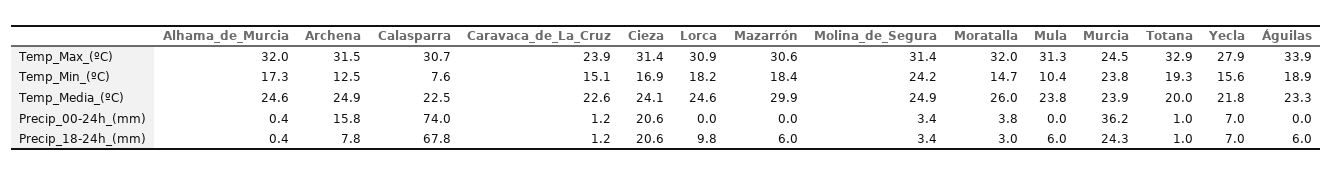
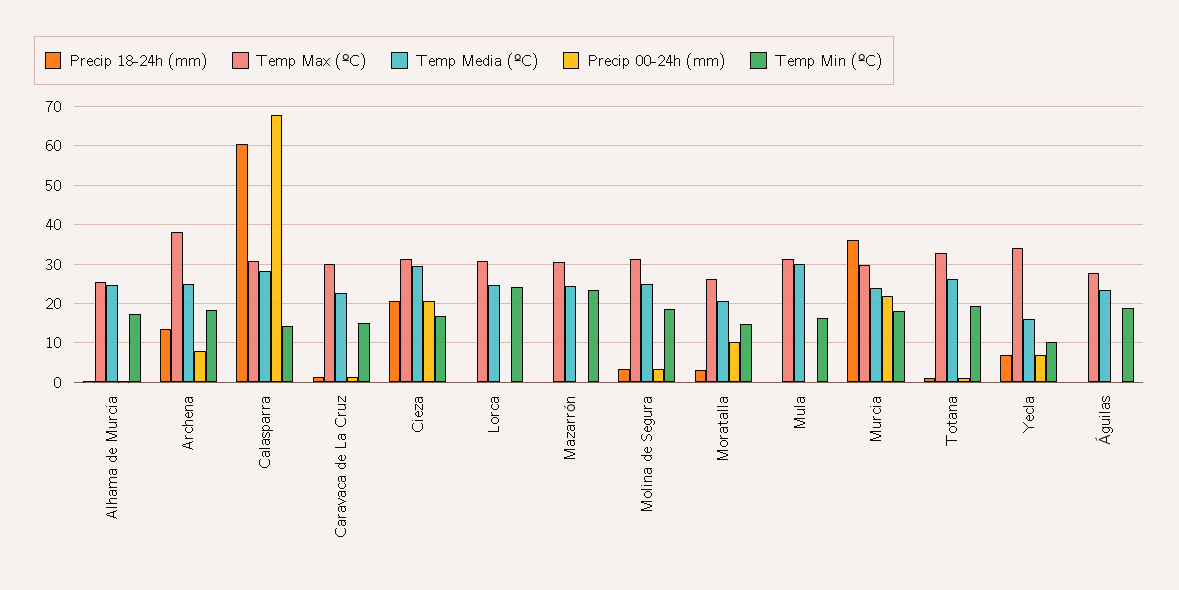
  {
    "Temp_Max_(ºC)": {
-     "Alhama_de_Murcia": 32,
+     "Alhama_de_Murcia": 26,
-     "Archena": 31.5,
+     "Archena": 38,
      "Calasparra": 30.7,
-     "Caravaca_de_La_Cruz": 23.9,
+     "Caravaca_de_La_Cruz": 30,
      "Cieza": 31.4,
      "Lorca": 30.9,
      "Mazarrón": 30.6,
      "Molina_de_Segura": 31.4,
-     "Moratalla": 32,
+     "Moratalla": 26,
      "Mula": 31.3,
-     "Murcia": 24.5,
+     "Murcia": 30,
      "Totana": 32.9,
-     "Yecla": 27.9,
+     "Yecla": 34,
-     "Águilas": 33.9
+     "Águilas": 28
    },
    "Temp_Min_(ºC)": {
      "Alhama_de_Murcia": 17.3,
-     "Archena": 12.5,
+     "Archena": 18,
-     "Calasparra": 7.6,
+     "Calasparra": 14,
      "Caravaca_de_La_Cruz": 15.1,
      "Cieza": 16.9,
-     "Lorca": 18.2,
+     "Lorca": 24,
-     "Mazarrón": 18.4,
+     "Mazarrón": 24,
-     "Molina_de_Segura": 24.2,
+     "Molina_de_Segura": 18,
      "Moratalla": 14.7,
-     "Mula": 10.4,
+     "Mula": 16,
-     "Murcia": 23.8,
+     "Murcia": 18,
      "Totana": 19.3,
-     "Yecla": 15.6,
+     "Yecla": 10,
      "Águilas": 18.9
    },
    "Temp_Media_(ºC)": {
      "Alhama_de_Murcia": 24.6,
      "Archena": 24.9,
-     "Calasparra": 22.5,
+     "Calasparra": 28,
      "Caravaca_de_La_Cruz": 22.6,
-     "Cieza": 24.1,
+     "Cieza": 30,
      "Lorca": 24.6,
-     "Mazarrón": 29.9,
+     "Mazarrón": 24,
      "Molina_de_Segura": 24.9,
-     "Moratalla": 26,
+     "Moratalla": 20,
-     "Mula": 23.8,
+     "Mula": 30,
      "Murcia": 23.9,
-     "Totana": 20,
+     "Totana": 26,
-     "Yecla": 21.8,
+     "Yecla": 16,
      "Águilas": 23.3
    },
    "Precip_00-24h_(mm)": {
      "Alhama_de_Murcia": 0.4,
-     "Archena": 15.8,
+     "Archena": 8,
-     "Calasparra": 74,
+     "Calasparra": 68,
      "Caravaca_de_La_Cruz": 1.2,
      "Cieza": 20.6,
      "Lorca": 0,
      "Mazarrón": 0,
      "Molina_de_Segura": 3.4,
-     "Moratalla": 3.8,
+     "Moratalla": 10,
      "Mula": 0,
-     "Murcia": 36.2,
+     "Murcia": 22,
      "Totana": 1,
      "Yecla": 7,
      "Águilas": 0
    },
    "Precip_18-24h_(mm)": {
      "Alhama_de_Murcia": 0.4,
-     "Archena": 7.8,
+     "Archena": 14,
-     "Calasparra": 67.8,
+     "Calasparra": 60,
      "Caravaca_de_La_Cruz": 1.2,
      "Cieza": 20.6,
-     "Lorca": 9.8,
+     "Lorca": 0,
-     "Mazarrón": 6,
+     "Mazarrón": 0,
      "Molina_de_Segura": 3.4,
      "Moratalla": 3,
-     "Mula": 6,
+     "Mula": 0,
-     "Murcia": 24.3,
+     "Murcia": 36,
      "Totana": 1,
      "Yecla": 7,
-     "Águilas": 6
+     "Águilas": 0
    }
  }

